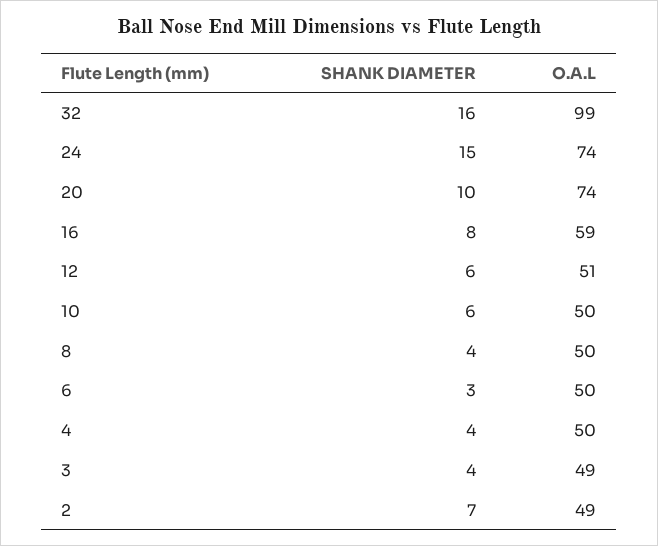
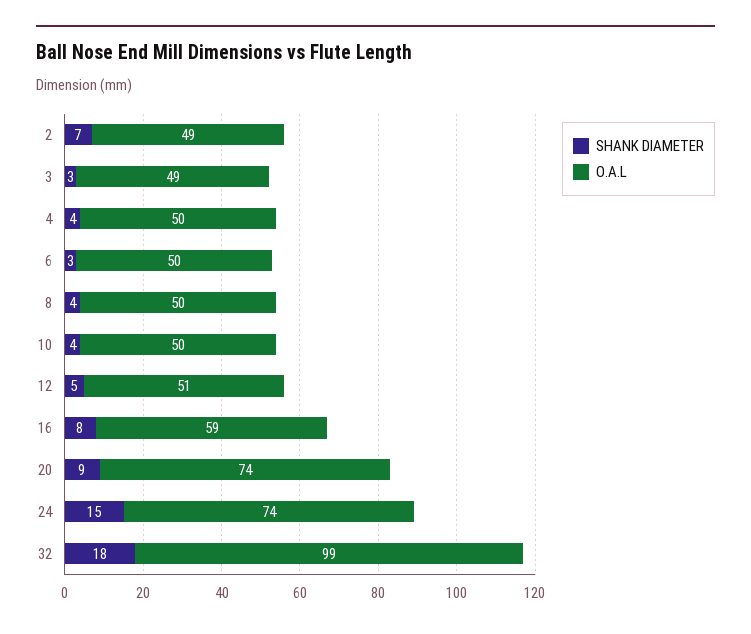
  {
    "SHANK DIAMETER": {
-     "32": 16,
+     "32": 18,
      "24": 15,
-     "20": 10,
+     "20": 9,
      "16": 8,
-     "12": 6,
+     "12": 5,
-     "10": 6,
+     "10": 4,
      "8": 4,
      "6": 3,
      "4": 4,
-     "3": 4,
+     "3": 3,
      "2": 7
    },
    "O.A.L": {
      "32": 99,
      "24": 74,
      "20": 74,
      "16": 59,
      "12": 51,
      "10": 50,
      "8": 50,
      "6": 50,
      "4": 50,
      "3": 49,
      "2": 49
    }
  }

